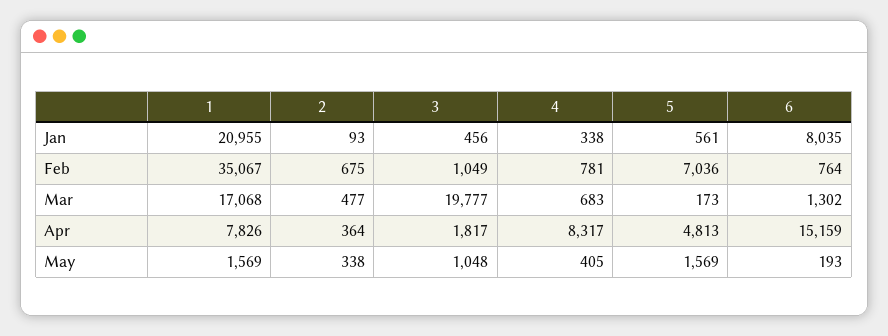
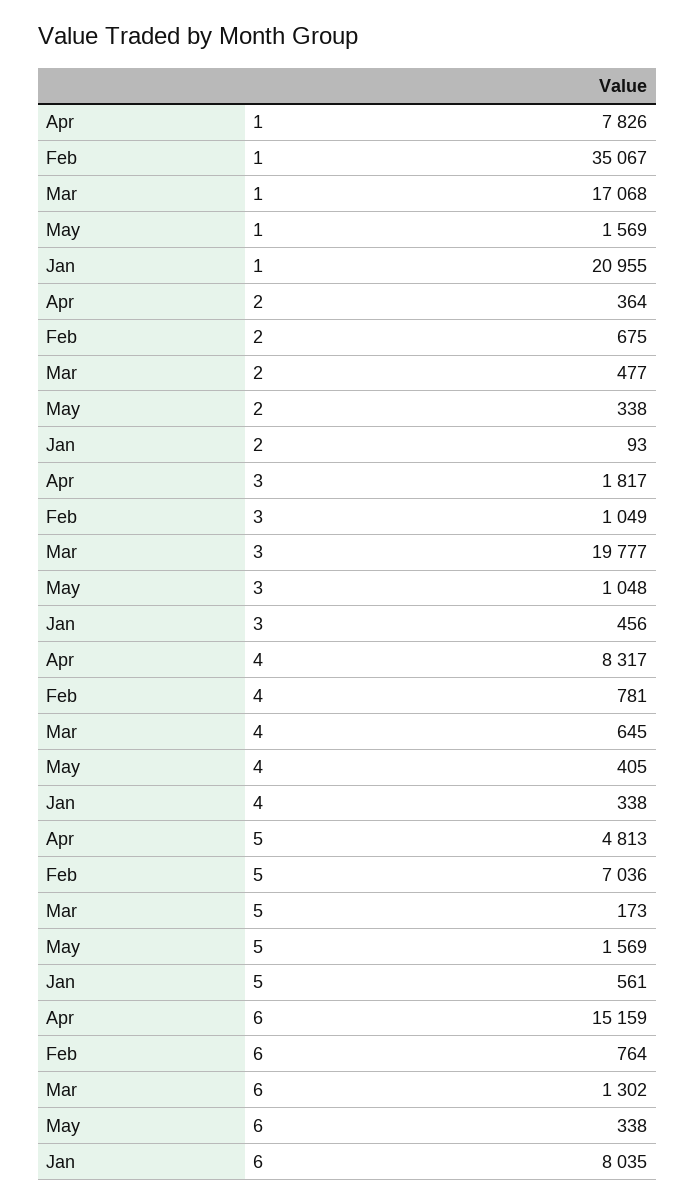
  {
    "1": {
      "Jan": 20955,
      "Feb": 35067,
      "Mar": 17068,
      "Apr": 7826,
      "May": 1569
    },
    "2": {
      "Jan": 93,
      "Feb": 675,
      "Mar": 477,
      "Apr": 364,
      "May": 338
    },
    "3": {
      "Jan": 456,
      "Feb": 1049,
      "Mar": 19777,
      "Apr": 1817,
      "May": 1048
    },
    "4": {
      "Jan": 338,
      "Feb": 781,
-     "Mar": 683,
+     "Mar": 645,
      "Apr": 8317,
      "May": 405
    },
    "5": {
      "Jan": 561,
      "Feb": 7036,
      "Mar": 173,
      "Apr": 4813,
      "May": 1569
    },
    "6": {
      "Jan": 8035,
      "Feb": 764,
      "Mar": 1302,
      "Apr": 15159,
-     "May": 193
+     "May": 338
    }
  }

